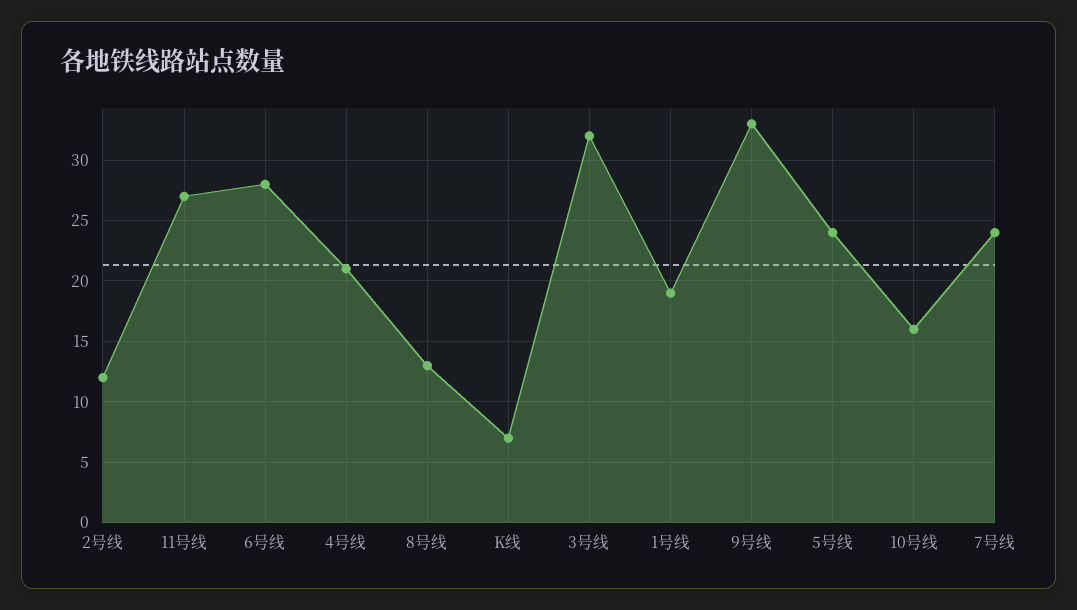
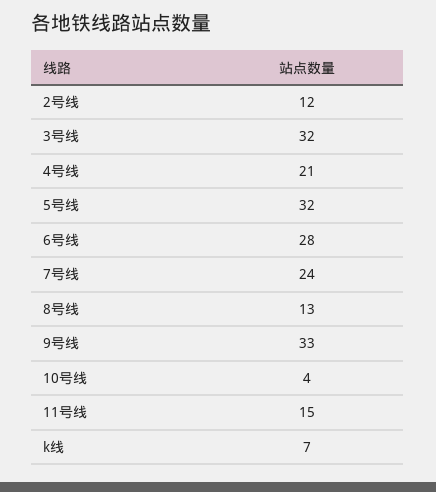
  {
    "2号线": 12,
-   "11号线": 27,
+   "11号线": 15,
    "6号线": 28,
    "4号线": 21,
    "8号线": 13,
    "K线": 7,
    "3号线": 32,
-   "1号线": 19,
    "9号线": 33,
-   "5号线": 24,
+   "5号线": 32,
-   "10号线": 16,
+   "10号线": 4,
    "7号线": 24
  }

